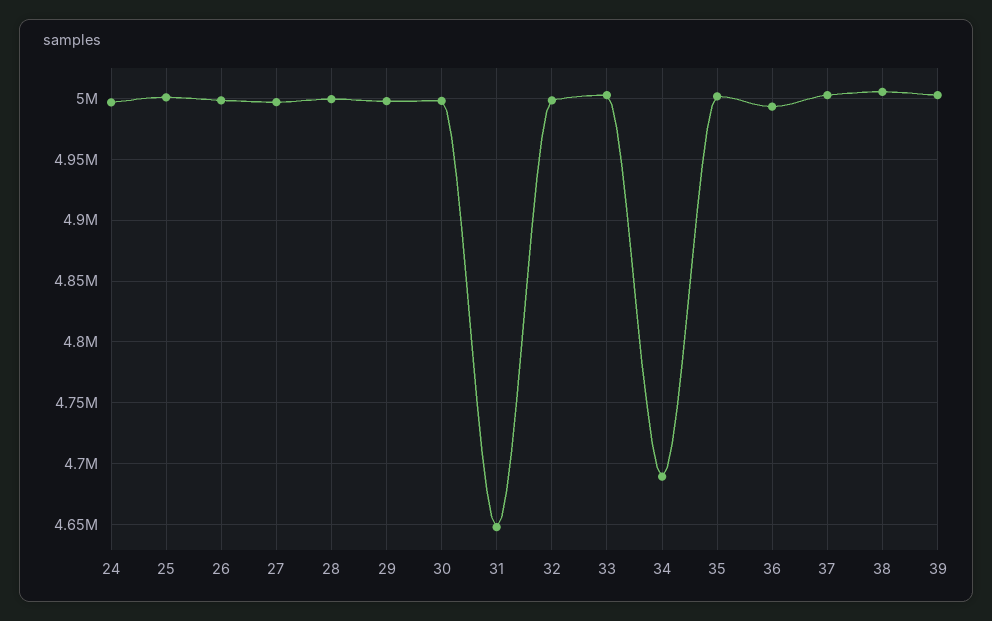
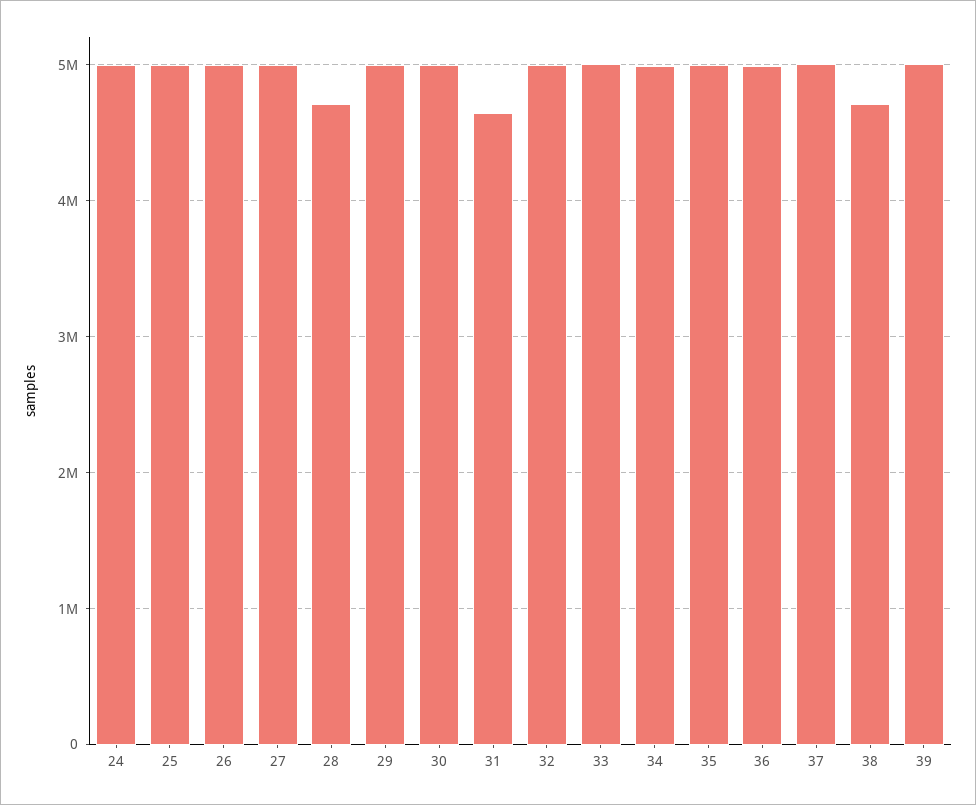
  {
    "24": 4995000,
    "25": 5000000,
    "26": 5000000,
    "27": 4995000,
-   "28": 5000000,
+   "28": 4700000,
    "29": 5000000,
    "30": 5000000,
    "31": 4650000,
    "32": 5000000,
    "33": 5000000,
-   "34": 4690000,
+   "34": 5000000,
    "35": 5000000,
    "36": 4995000,
    "37": 5000000,
-   "38": 5005000,
+   "38": 4700000,
    "39": 5000000
  }

